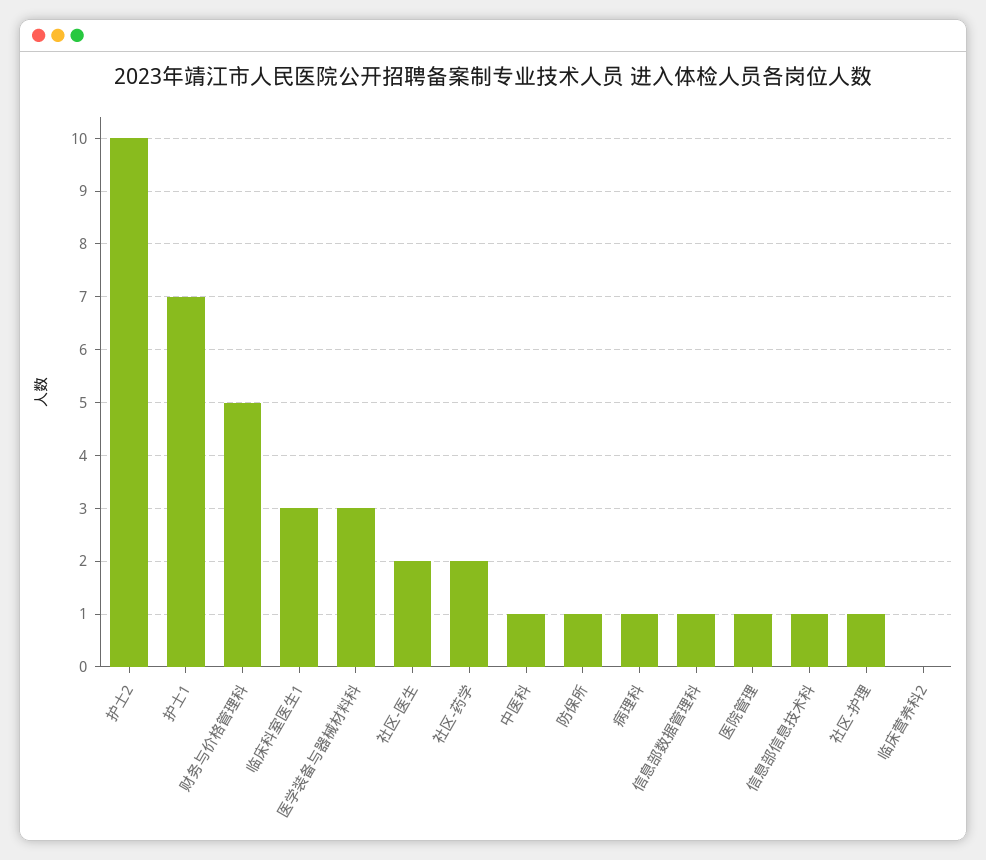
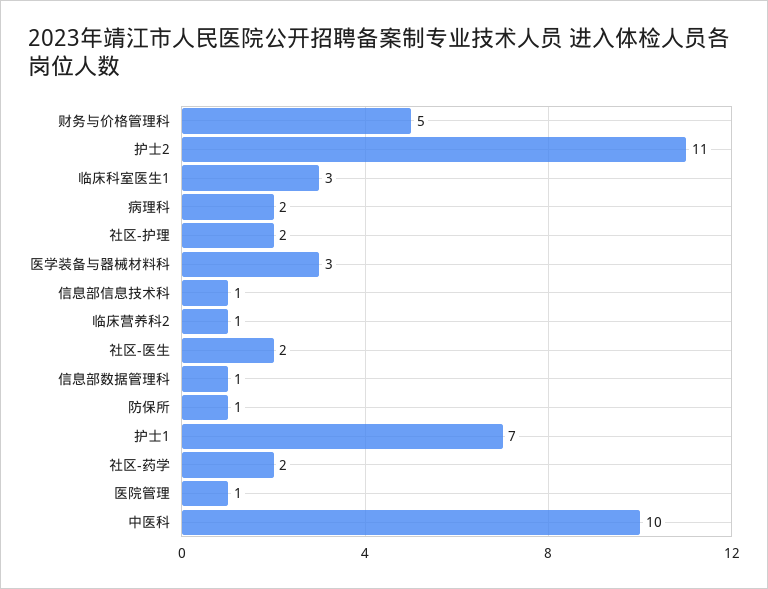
  {
-   "护士2": 10,
+   "护士2": 11,
    "护士1": 7,
    "财务与价格管理科": 5,
    "临床科室医生1": 3,
    "医学装备与器械材料科": 3,
    "社区-医生": 2,
    "社区-药学": 2,
-   "中医科": 1,
+   "中医科": 10,
    "防保所": 1,
-   "病理科": 1,
+   "病理科": 2,
    "信息部数据管理科": 1,
    "医院管理": 1,
    "信息部信息技术科": 1,
-   "社区-护理": 1,
+   "社区-护理": 2,
-   "临床营养科2": 0
+   "临床营养科2": 1
  }

